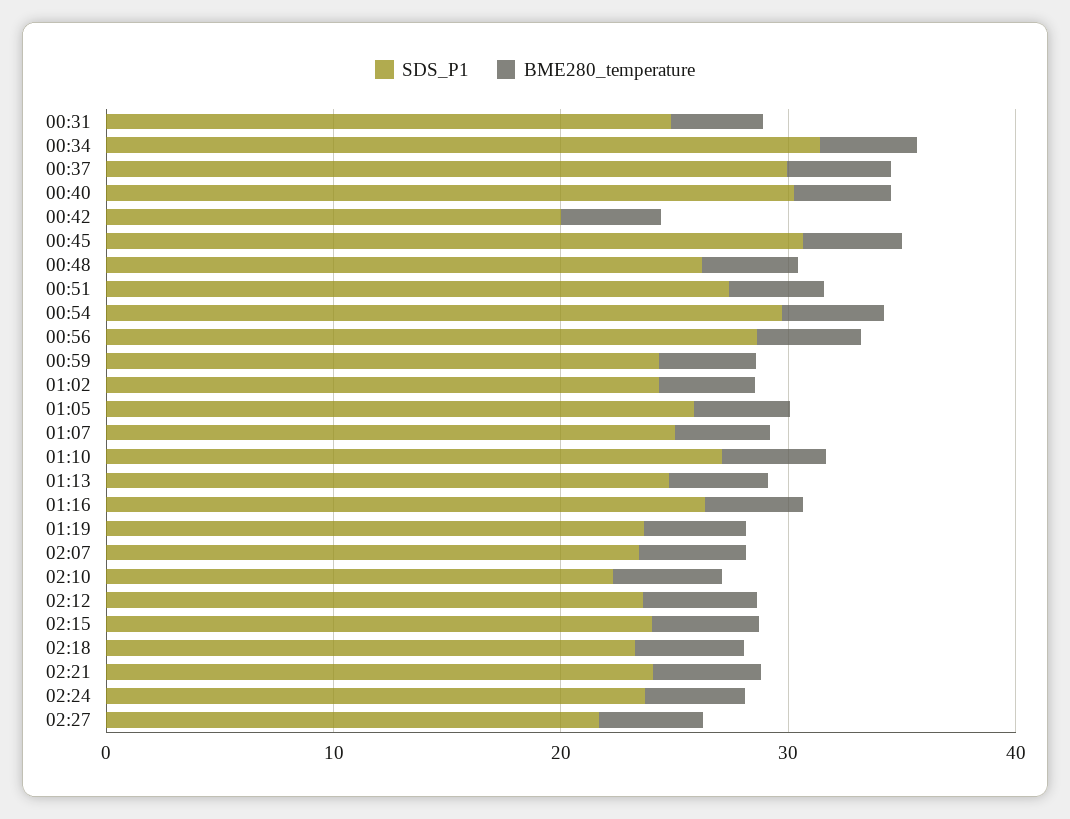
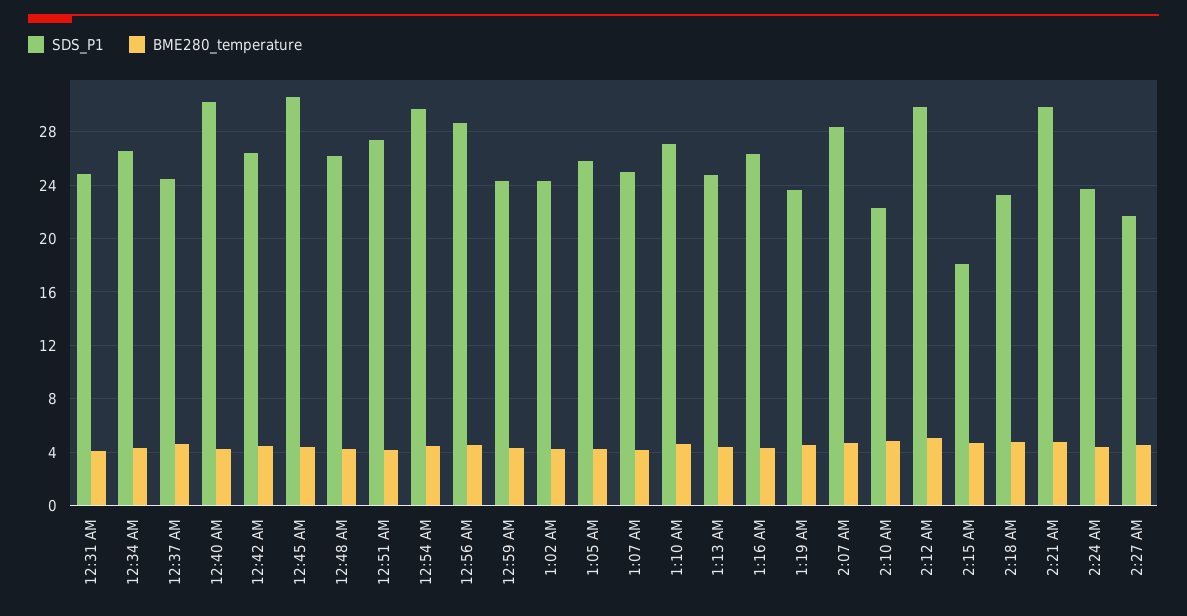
  {
    "SDS_P1": {
      "00:31": 25,
-     "00:34": 32,
+     "00:34": 26.5,
-     "00:37": 30,
+     "00:37": 24.5,
      "00:40": 30.5,
-     "00:42": 20,
+     "00:42": 26.5,
      "00:45": 30.5,
      "00:48": 26,
      "00:51": 27.5,
      "00:54": 29.5,
      "00:56": 28.5,
      "00:59": 24.5,
      "01:02": 24.5,
      "01:05": 26,
      "01:07": 25,
      "01:10": 27,
      "01:13": 25,
      "01:16": 26.5,
      "01:19": 23.5,
-     "02:07": 24,
+     "02:07": 28.5,
      "02:10": 22.5,
-     "02:12": 24,
+     "02:12": 30,
-     "02:15": 24,
+     "02:15": 18,
      "02:18": 23.5,
-     "02:21": 24,
+     "02:21": 30,
      "02:24": 23.5,
      "02:27": 21.5
    },
    "BME280_temperature": {
      "00:31": 4,
      "00:34": 4.5,
      "00:37": 4.5,
      "00:40": 4.5,
      "00:42": 4.5,
      "00:45": 4.5,
      "00:48": 4,
      "00:51": 4,
      "00:54": 4.5,
      "00:56": 4.5,
      "00:59": 4.5,
      "01:02": 4.5,
      "01:05": 4,
      "01:07": 4,
      "01:10": 4.5,
      "01:13": 4.5,
      "01:16": 4.5,
      "01:19": 4.5,
      "02:07": 4.5,
      "02:10": 5,
      "02:12": 5,
      "02:15": 4.5,
      "02:18": 5,
      "02:21": 4.5,
      "02:24": 4.5,
      "02:27": 4.5
    }
  }

